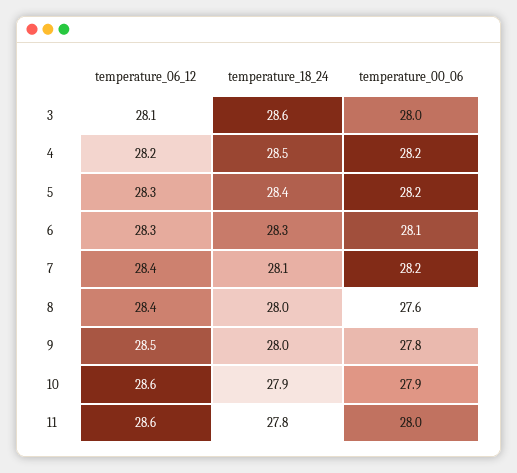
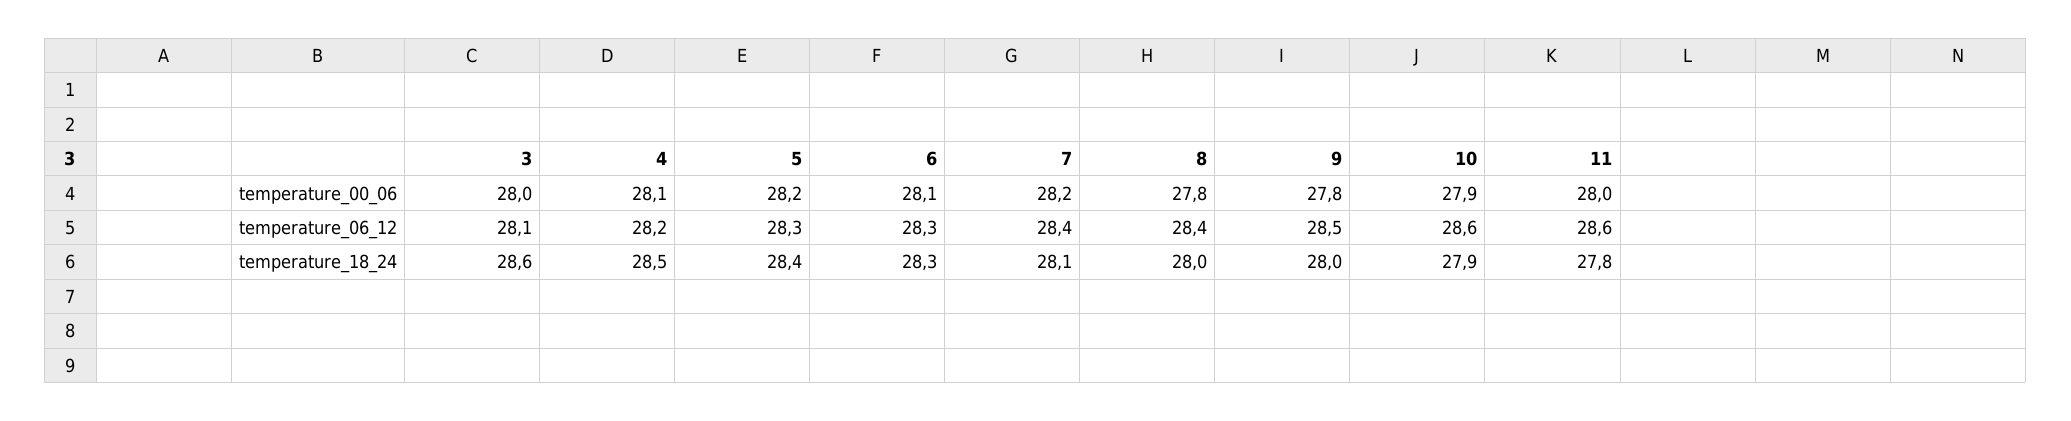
  {
    "temperature_06_12": {
      "3": 28.1,
      "4": 28.2,
      "5": 28.3,
      "6": 28.3,
      "7": 28.4,
      "8": 28.4,
      "9": 28.5,
      "10": 28.6,
      "11": 28.6
    },
    "temperature_18_24": {
      "3": 28.6,
      "4": 28.5,
      "5": 28.4,
      "6": 28.3,
      "7": 28.1,
      "8": 28,
      "9": 28,
      "10": 27.9,
      "11": 27.8
    },
    "temperature_00_06": {
      "3": 28,
-     "4": 28.2,
+     "4": 28.1,
      "5": 28.2,
      "6": 28.1,
      "7": 28.2,
-     "8": 27.6,
+     "8": 27.8,
      "9": 27.8,
      "10": 27.9,
      "11": 28
    }
  }

